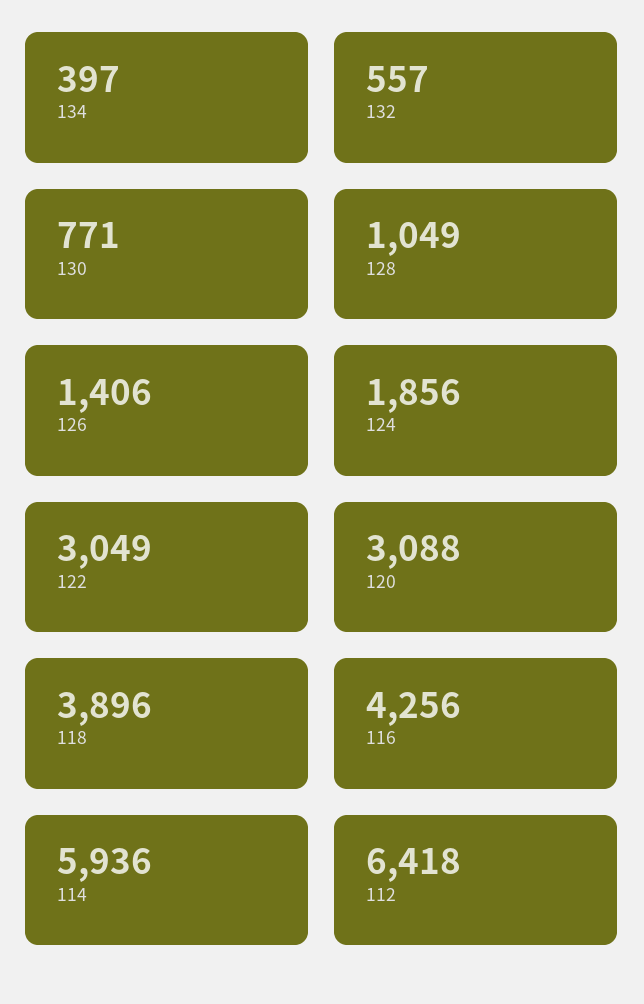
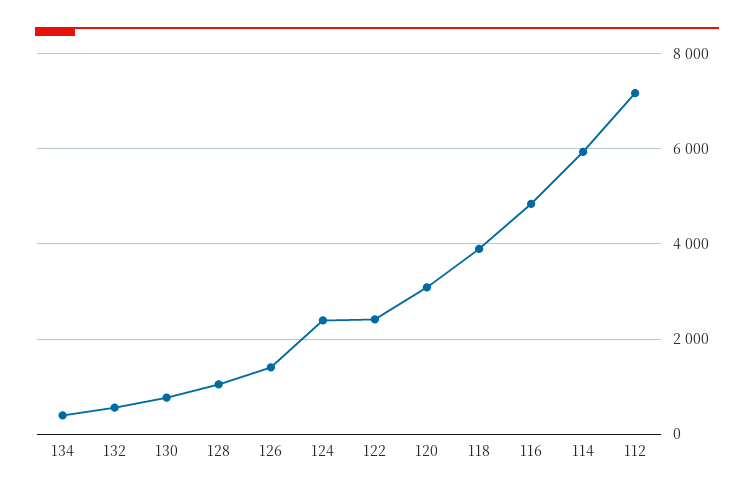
  {
    "134": 397,
    "132": 557,
    "130": 771,
    "128": 1049,
    "126": 1406,
-   "124": 1856,
+   "124": 2400,
-   "122": 3049,
+   "122": 2400,
    "120": 3088,
    "118": 3896,
-   "116": 4256,
+   "116": 4800,
    "114": 5936,
-   "112": 6418
+   "112": 7200
  }

